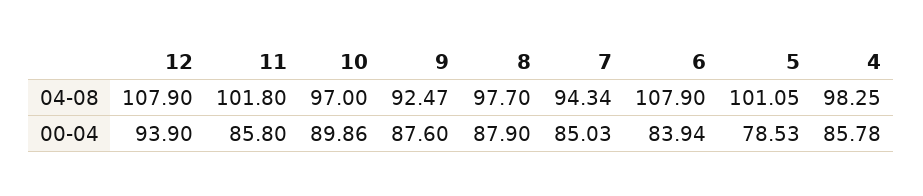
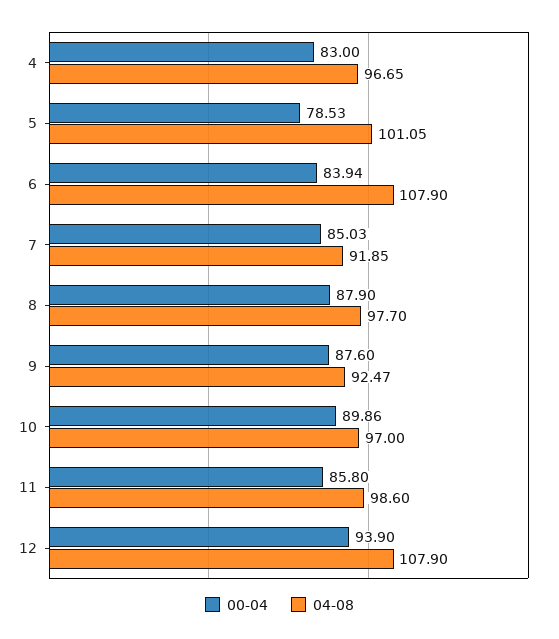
  {
    "04-08": {
      "12": 107.9,
-     "11": 101.8,
+     "11": 98.6,
      "10": 97,
      "9": 92.47,
      "8": 97.7,
-     "7": 94.34,
+     "7": 91.85,
      "6": 107.9,
      "5": 101.05,
-     "4": 98.25
+     "4": 96.65
    },
    "00-04": {
      "12": 93.9,
      "11": 85.8,
      "10": 89.86,
      "9": 87.6,
      "8": 87.9,
      "7": 85.03,
      "6": 83.94,
      "5": 78.53,
-     "4": 85.78
+     "4": 83
    }
  }

